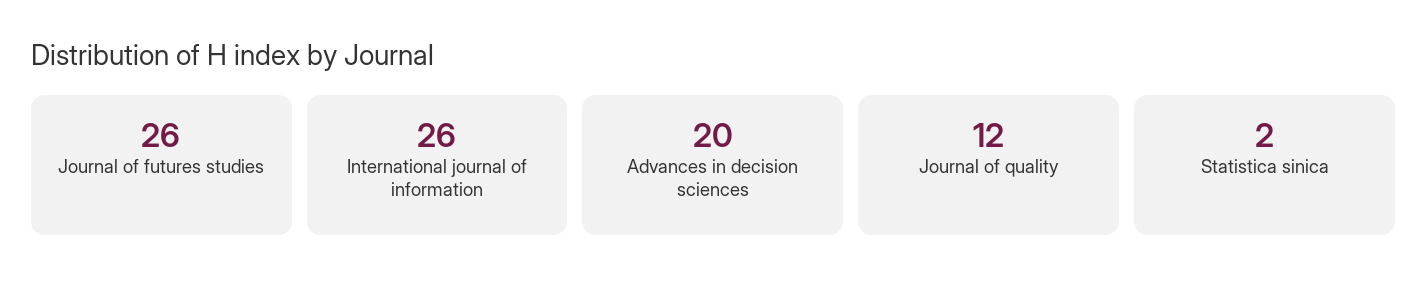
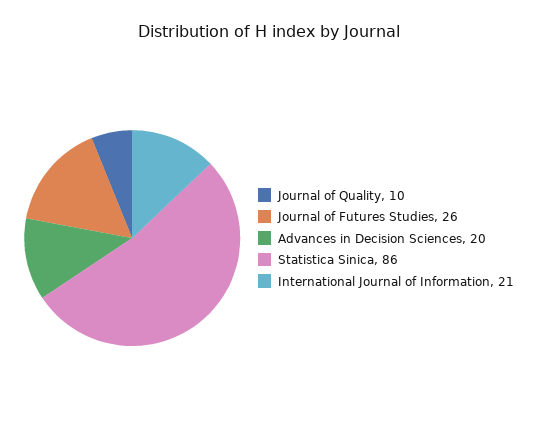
  {
    "Journal of futures studies": 26,
-   "International journal of information": 26,
+   "International journal of information": 21,
    "Advances in decision sciences": 20,
-   "Journal of quality": 12,
+   "Journal of quality": 10,
-   "Statistica sinica": 2
+   "Statistica sinica": 86
  }

